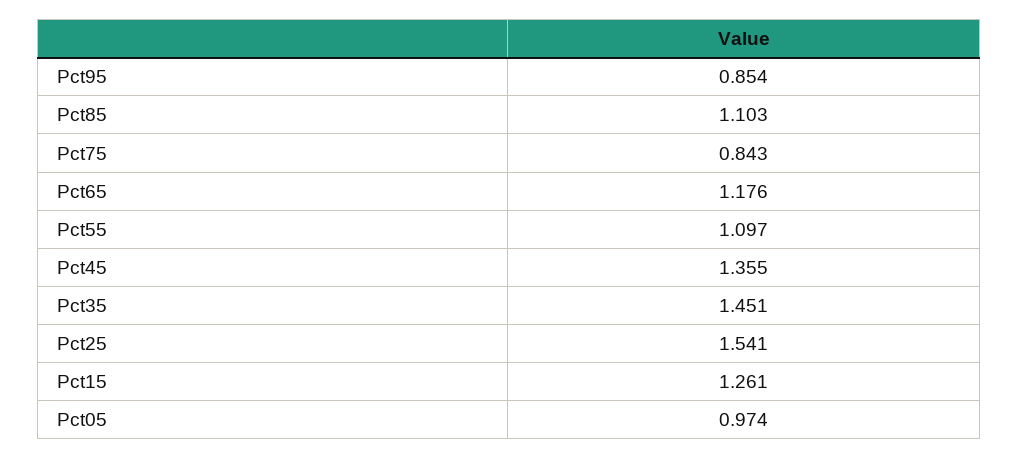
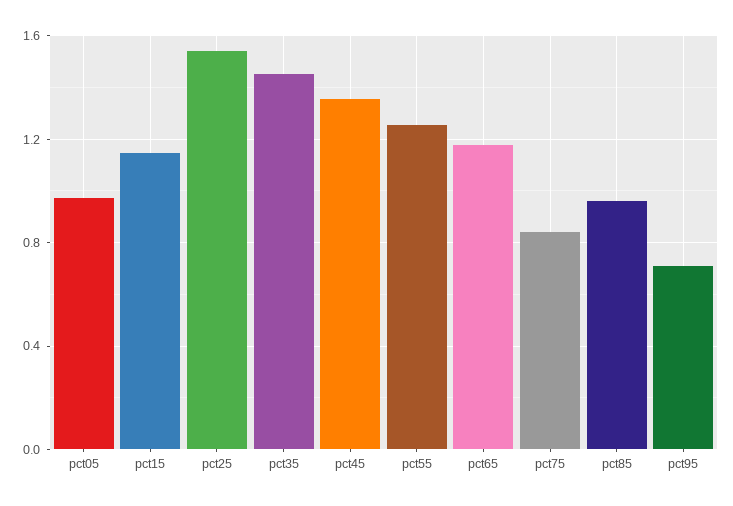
  {
-   "Pct95": 0.854,
+   "Pct95": 0.7,
-   "Pct85": 1.103,
+   "Pct85": 0.95,
    "Pct75": 0.843,
    "Pct65": 1.176,
-   "Pct55": 1.097,
+   "Pct55": 1.25,
    "Pct45": 1.355,
    "Pct35": 1.451,
    "Pct25": 1.541,
-   "Pct15": 1.261,
+   "Pct15": 1.15,
    "Pct05": 0.974
  }

